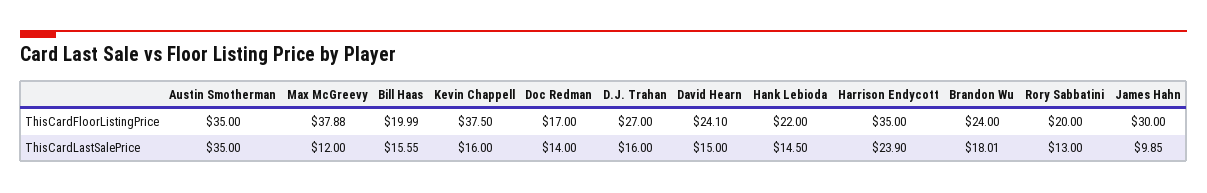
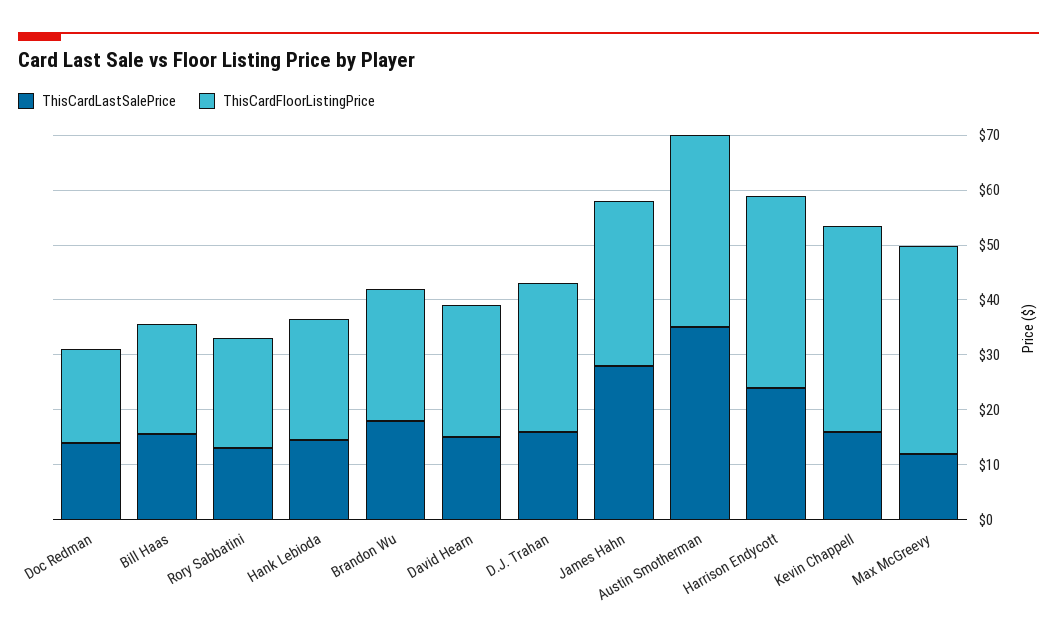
  {
    "ThisCardFloorListingPrice": {
      "Austin Smotherman": 35,
      "Max McGreevy": 37.88,
      "Bill Haas": 19.99,
      "Kevin Chappell": 37.5,
      "Doc Redman": 17,
      "D.J. Trahan": 27,
      "David Hearn": 24.1,
      "Hank Lebioda": 22,
      "Harrison Endycott": 35,
      "Brandon Wu": 24,
      "Rory Sabbatini": 20,
      "James Hahn": 30
    },
    "ThisCardLastSalePrice": {
      "Austin Smotherman": 35,
      "Max McGreevy": 12,
      "Bill Haas": 15.55,
      "Kevin Chappell": 16,
      "Doc Redman": 14,
      "D.J. Trahan": 16,
      "David Hearn": 15,
      "Hank Lebioda": 14.5,
      "Harrison Endycott": 23.9,
      "Brandon Wu": 18.01,
      "Rory Sabbatini": 13,
-     "James Hahn": 9.85
+     "James Hahn": 28
    }
  }

